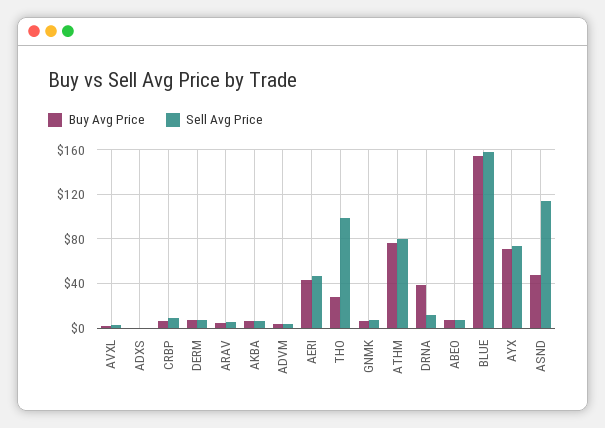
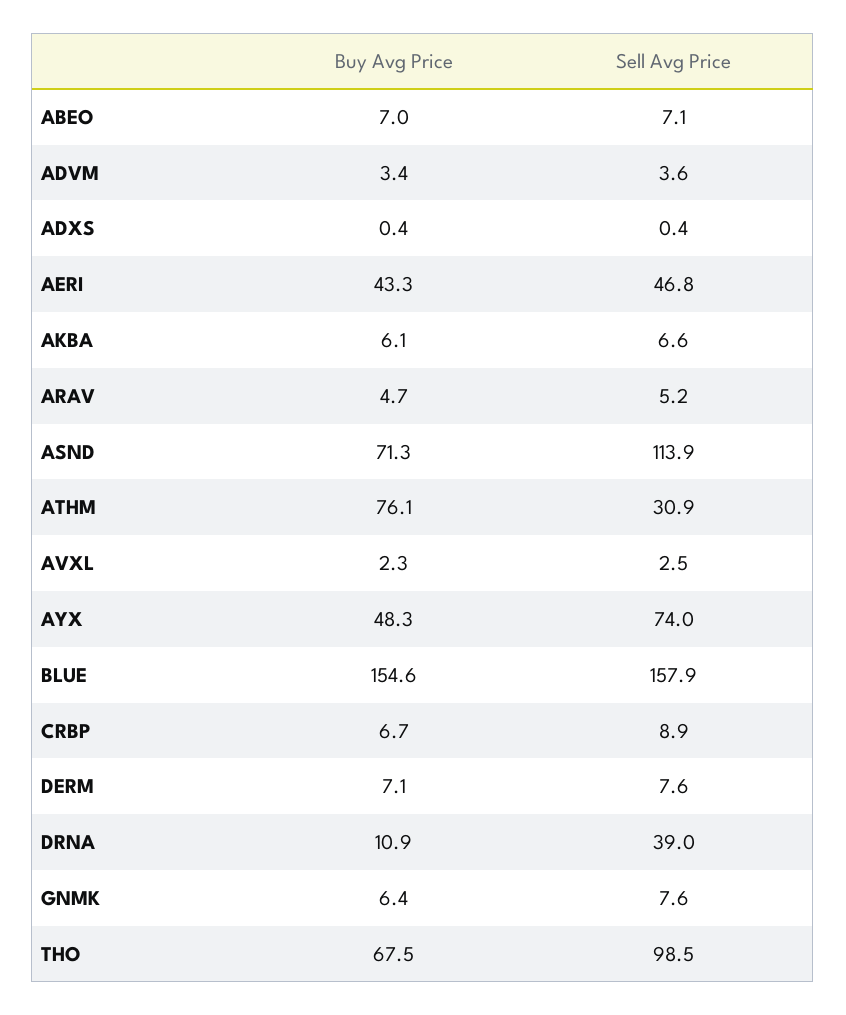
  {
    "Buy Avg Price": {
      "AVXL": 2.3,
      "ADXS": 0.4,
      "CRBP": 6.7,
      "DERM": 7.1,
      "ARAV": 4.7,
      "AKBA": 6.1,
      "ADVM": 3.4,
      "AERI": 43.3,
-     "THO": 30,
+     "THO": 67.5,
      "GNMK": 6.4,
      "ATHM": 76.1,
-     "DRNA": 40,
+     "DRNA": 10.9,
      "ABEO": 7,
      "BLUE": 154.6,
-     "AYX": 70,
+     "AYX": 48.3,
-     "ASND": 50
+     "ASND": 71.3
    },
    "Sell Avg Price": {
      "AVXL": 2.5,
      "ADXS": 0.4,
      "CRBP": 8.9,
      "DERM": 7.6,
      "ARAV": 5.2,
      "AKBA": 6.6,
      "ADVM": 3.6,
      "AERI": 46.8,
      "THO": 98.5,
      "GNMK": 7.6,
-     "ATHM": 80,
+     "ATHM": 30.9,
-     "DRNA": 10,
+     "DRNA": 39,
      "ABEO": 7.1,
      "BLUE": 157.9,
      "AYX": 74,
      "ASND": 113.9
    }
  }

